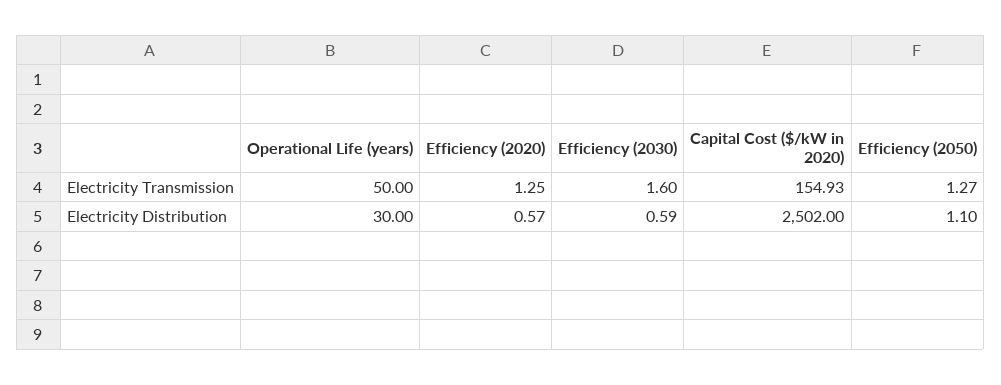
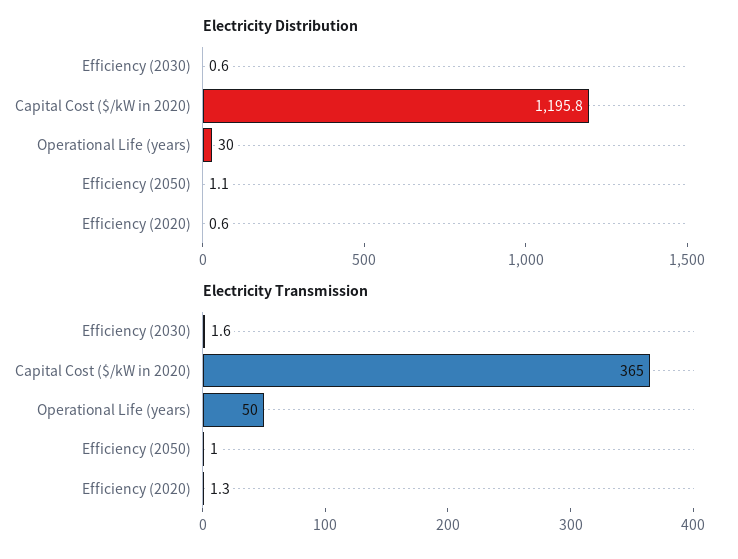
  {
    "Electricity Transmission": {
      "Operational Life (years)": 50,
      "Efficiency (2020)": 1.25,
      "Efficiency (2030)": 1.6,
-     "Capital Cost ($/kW in 2020)": 154.93,
+     "Capital Cost ($/kW in 2020)": 365,
-     "Efficiency (2050)": 1.27
+     "Efficiency (2050)": 1
    },
    "Electricity Distribution": {
      "Operational Life (years)": 30,
      "Efficiency (2020)": 0.57,
      "Efficiency (2030)": 0.59,
-     "Capital Cost ($/kW in 2020)": 2502,
+     "Capital Cost ($/kW in 2020)": 1195.8,
      "Efficiency (2050)": 1.1
    }
  }

